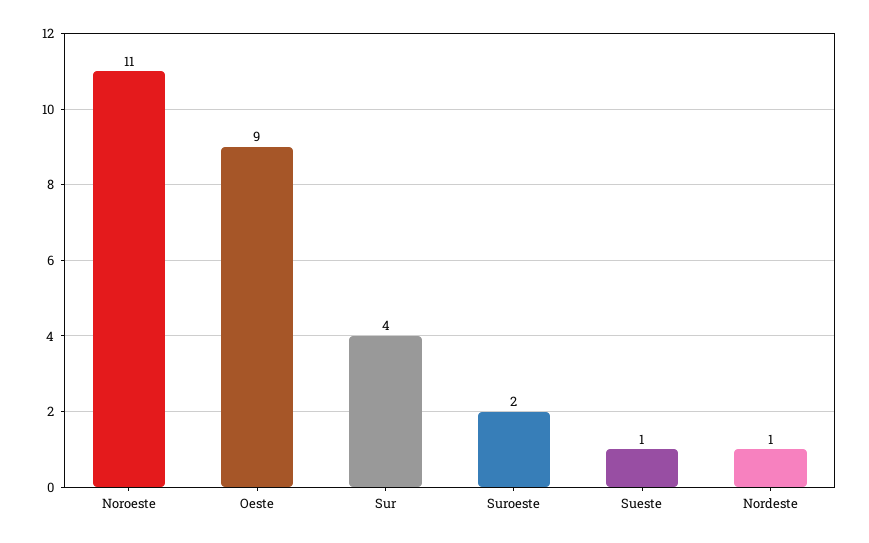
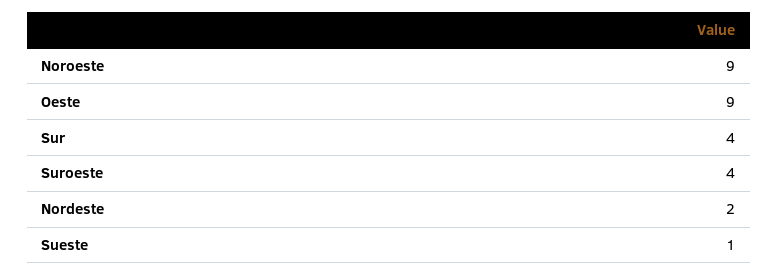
  {
-   "Noroeste": 11,
+   "Noroeste": 9,
    "Oeste": 9,
    "Sur": 4,
-   "Suroeste": 2,
+   "Suroeste": 4,
    "Sueste": 1,
-   "Nordeste": 1
+   "Nordeste": 2
  }

